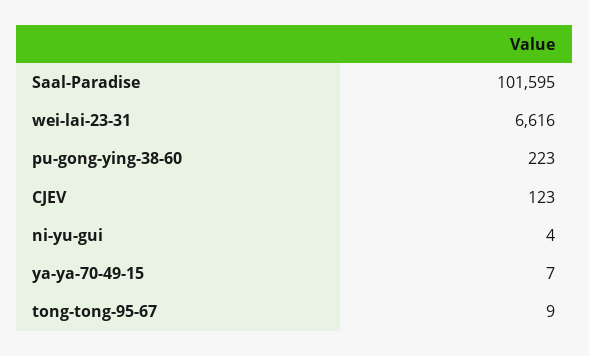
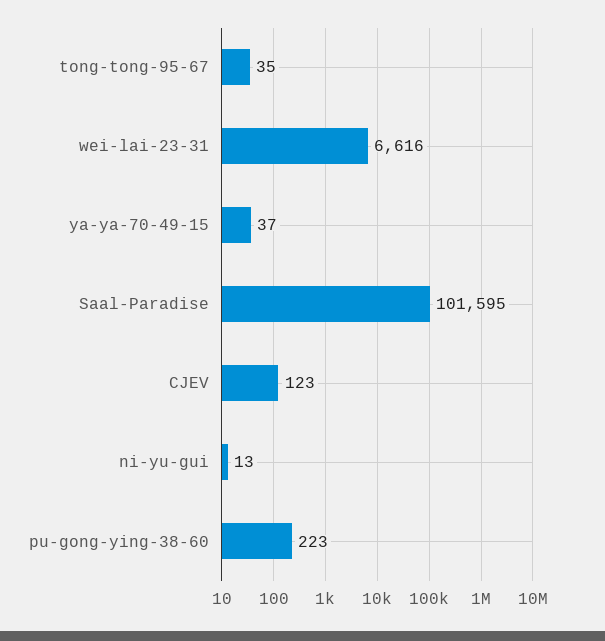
  {
    "Saal-Paradise": 101595,
    "wei-lai-23-31": 6616,
    "pu-gong-ying-38-60": 223,
    "CJEV": 123,
-   "ni-yu-gui": 4,
+   "ni-yu-gui": 13,
-   "ya-ya-70-49-15": 7,
+   "ya-ya-70-49-15": 37,
-   "tong-tong-95-67": 9
+   "tong-tong-95-67": 35
  }

